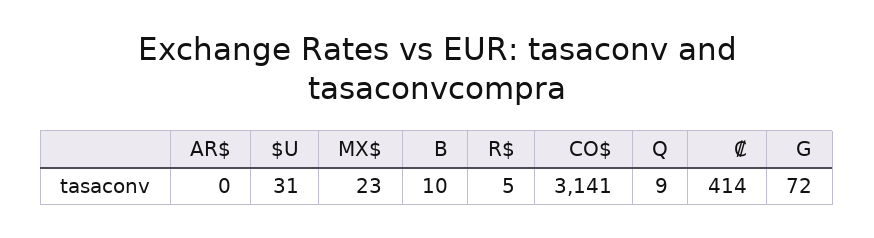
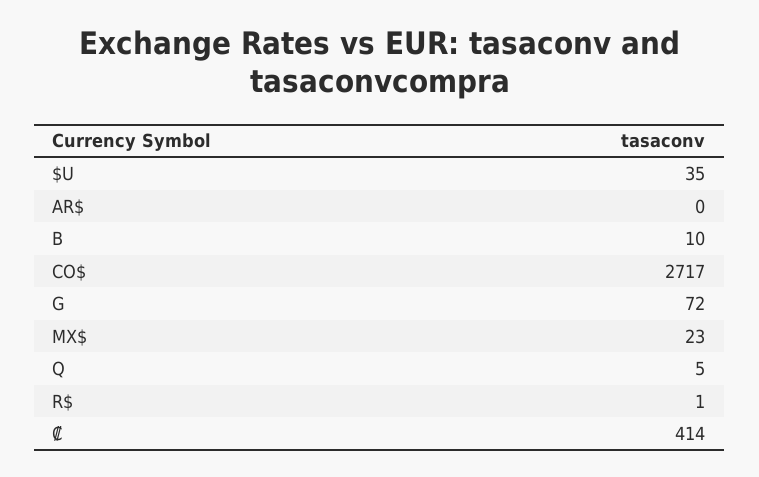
  {
    "AR$": 0,
-   "$U": 31,
+   "$U": 35,
    "MX$": 23,
    "B": 10,
-   "R$": 5,
+   "R$": 1,
-   "CO$": 3141,
+   "CO$": 2717,
-   "Q": 9,
+   "Q": 5,
    "₡": 414,
    "G": 72
  }

